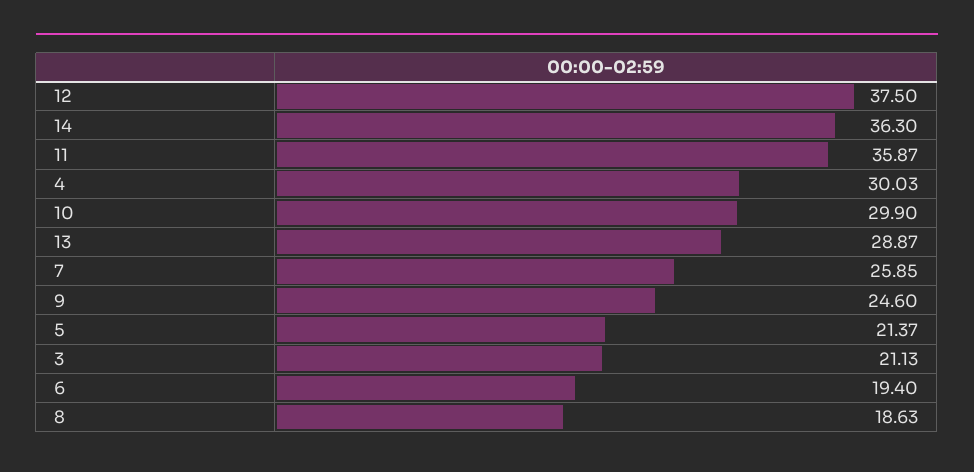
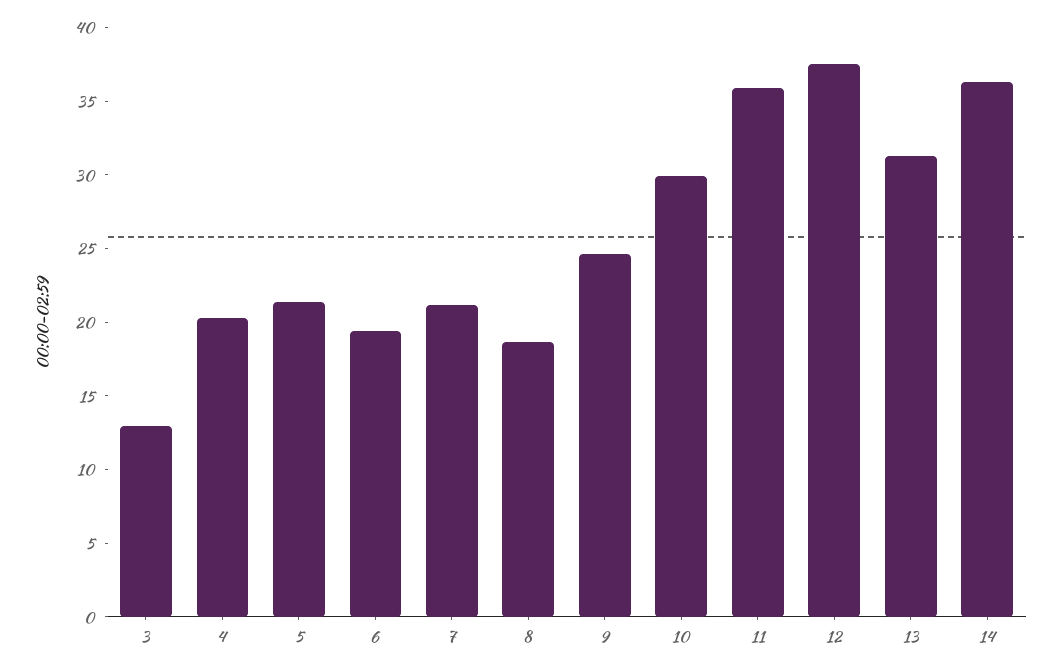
  {
    "12": 37.5,
    "14": 36.3,
    "11": 35.87,
-   "4": 30.03,
+   "4": 20,
    "10": 29.9,
-   "13": 28.87,
+   "13": 31,
-   "7": 25.85,
+   "7": 21,
    "9": 24.6,
    "5": 21.37,
-   "3": 21.13,
+   "3": 13,
    "6": 19.4,
    "8": 18.63
  }

